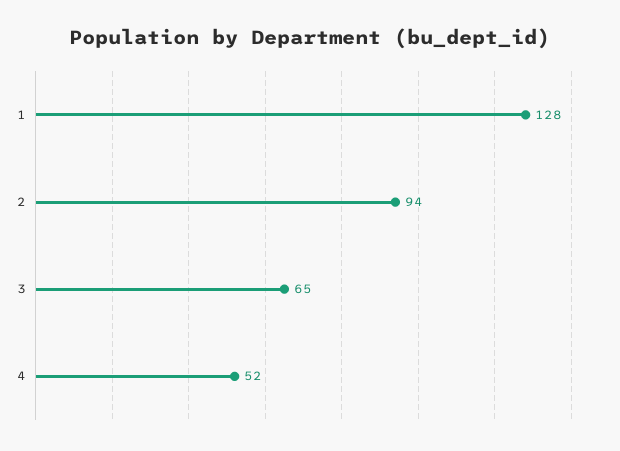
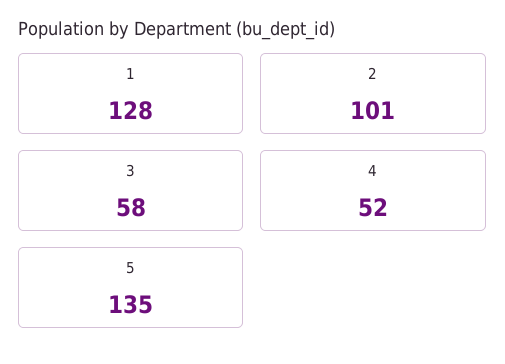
  {
    "1": 128,
-   "2": 94,
+   "2": 101,
-   "3": 65,
+   "3": 58,
-   "4": 52
+   "4": 52,
+   "5": 135
  }

